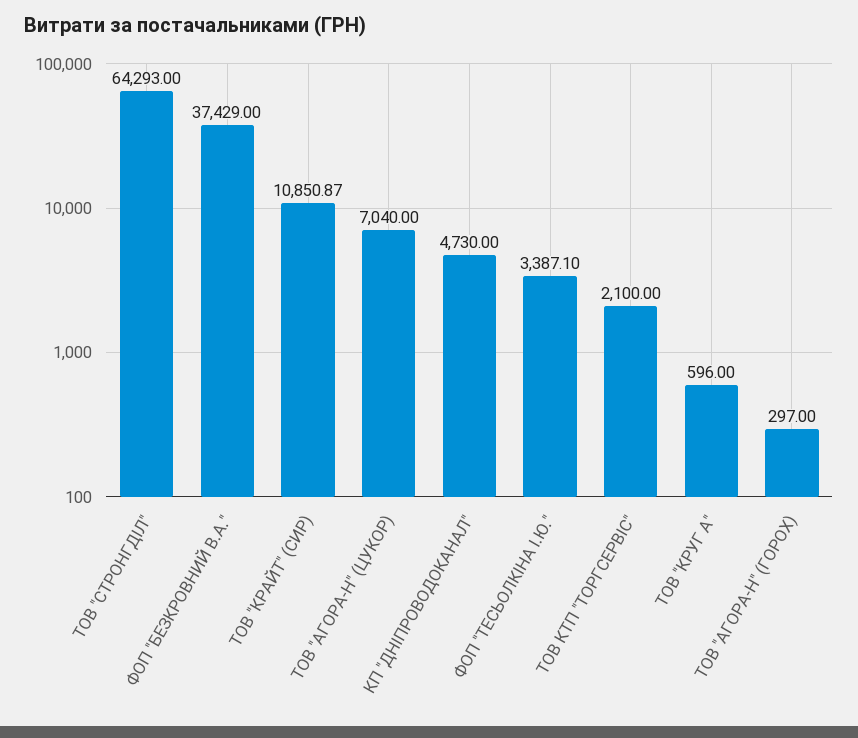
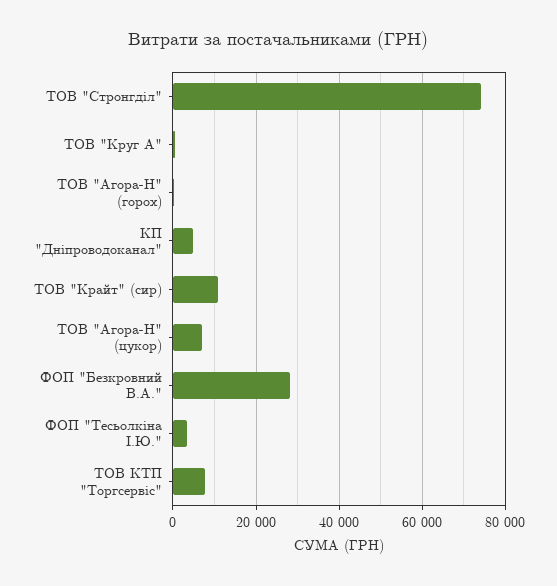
  {
-   "ТОВ \"СТРОНГДІЛ\"": 64293,
+   "ТОВ \"СТРОНГДІЛ\"": 74000,
-   "ФОП \"БЕЗКРОВНИЙ В.А.\"": 37429,
+   "ФОП \"БЕЗКРОВНИЙ В.А.\"": 28000,
    "ТОВ \"КРАЙТ\" (СИР)": 10850.87,
    "ТОВ \"АГОРА-Н\" (ЦУКОР)": 7040,
    "КП \"ДНІПРОВОДОКАНАЛ\"": 4730,
    "ФОП \"ТЕСЬОЛКІНА І.Ю.\"": 3387.1,
-   "ТОВ КТП \"ТОРГСЕРВІС\"": 2100,
+   "ТОВ КТП \"ТОРГСЕРВІС\"": 8000,
    "ТОВ \"КРУГ А\"": 596,
    "ТОВ \"АГОРА-Н\" (ГОРОХ)": 297
  }

